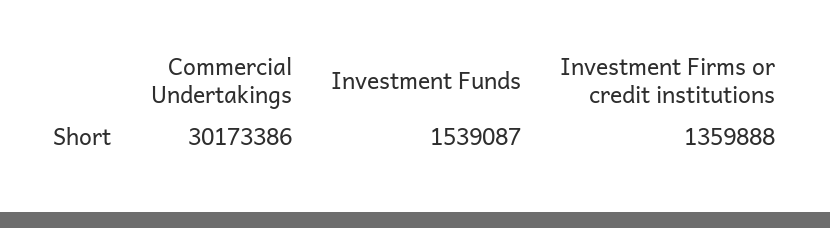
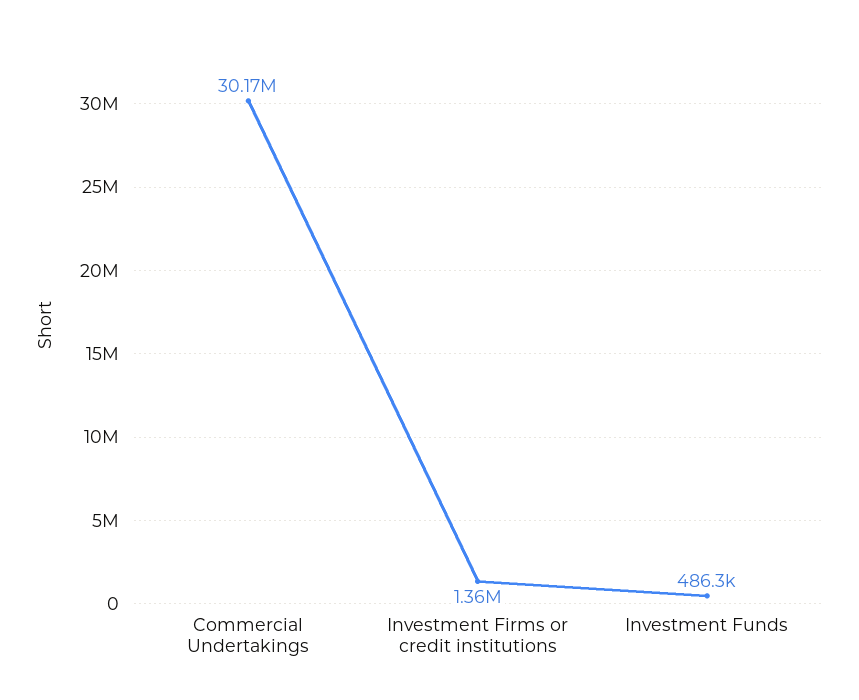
  {
    "Commercial Undertakings": 30173386,
-   "Investment Funds": 1539087,
+   "Investment Funds": 486300,
    "Investment Firms or credit institutions": 1359888
  }

